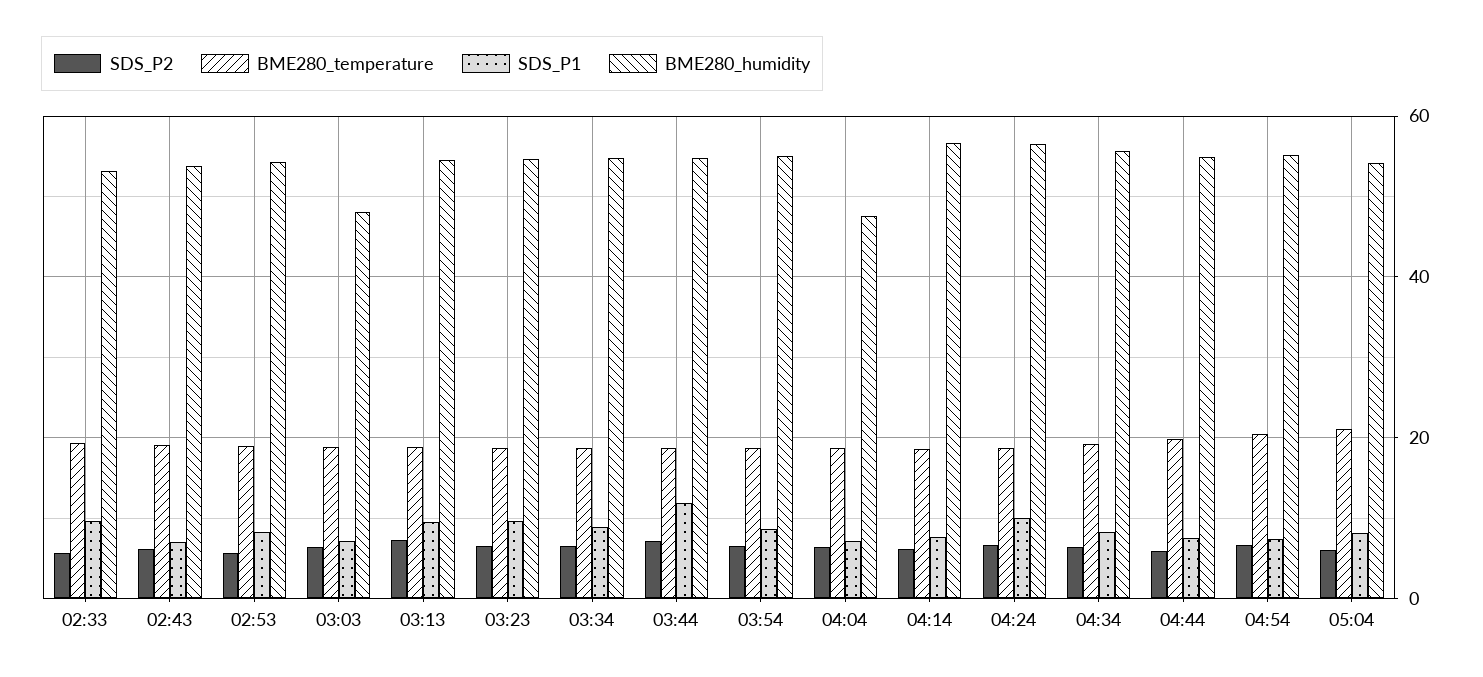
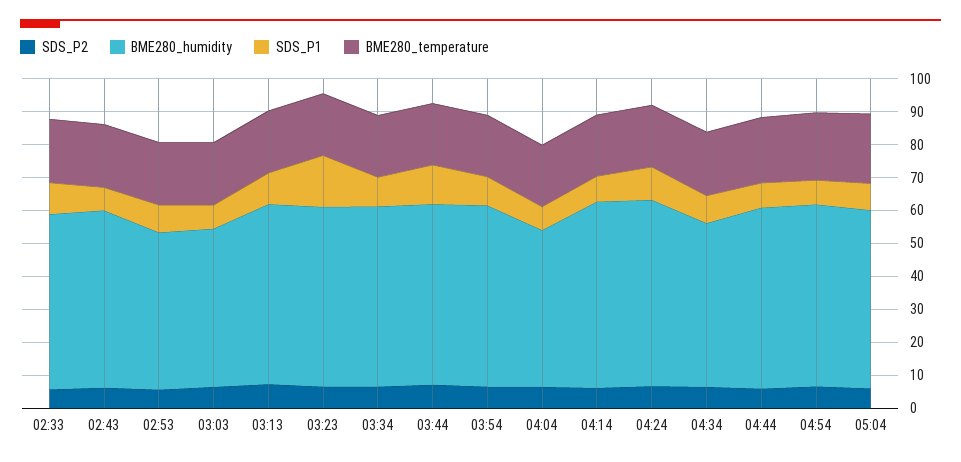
  {
    "SDS_P2": {
      "02:33": 6,
      "02:43": 6,
      "02:53": 6,
      "03:03": 6,
      "03:13": 8,
      "03:23": 6,
      "03:34": 6,
      "03:44": 8,
      "03:54": 6,
      "04:04": 6,
      "04:14": 6,
      "04:24": 6,
      "04:34": 6,
      "04:44": 6,
      "04:54": 6,
      "05:04": 6
    },
    "BME280_temperature": {
      "02:33": 20,
      "02:43": 20,
      "02:53": 18,
      "03:03": 18,
      "03:13": 18,
      "03:23": 18,
      "03:34": 18,
      "03:44": 18,
      "03:54": 18,
      "04:04": 18,
      "04:14": 18,
      "04:24": 18,
      "04:34": 20,
      "04:44": 20,
      "04:54": 20,
      "05:04": 22
    },
    "SDS_P1": {
      "02:33": 10,
      "02:43": 8,
      "02:53": 8,
      "03:03": 8,
      "03:13": 10,
-     "03:23": 10,
+     "03:23": 15,
      "03:34": 8,
      "03:44": 12,
      "03:54": 8,
      "04:04": 8,
      "04:14": 8,
      "04:24": 10,
      "04:34": 8,
      "04:44": 8,
      "04:54": 8,
      "05:04": 8
    },
    "BME280_humidity": {
      "02:33": 54,
      "02:43": 54,
-     "02:53": 54,
+     "02:53": 47.5,
      "03:03": 48,
      "03:13": 54,
      "03:23": 54,
      "03:34": 54,
      "03:44": 54,
      "03:54": 56,
      "04:04": 48,
      "04:14": 56,
      "04:24": 56,
-     "04:34": 56,
+     "04:34": 50,
      "04:44": 54,
      "04:54": 56,
      "05:04": 54
    }
  }

